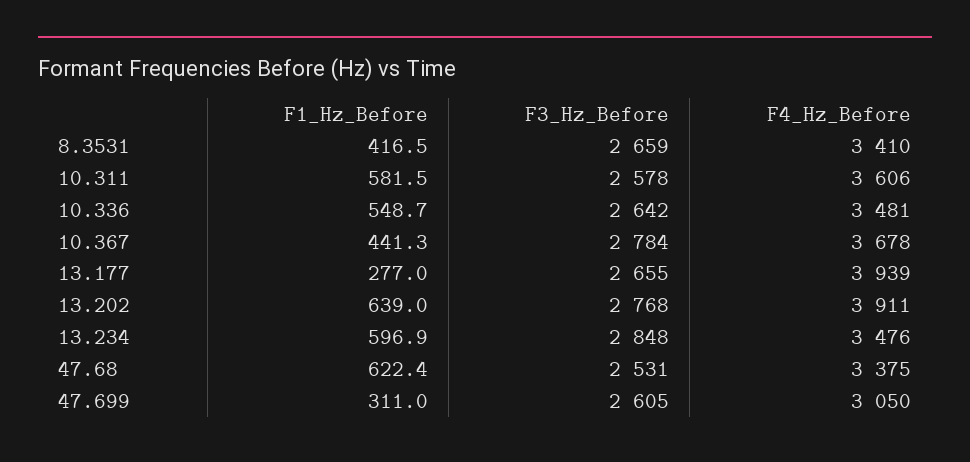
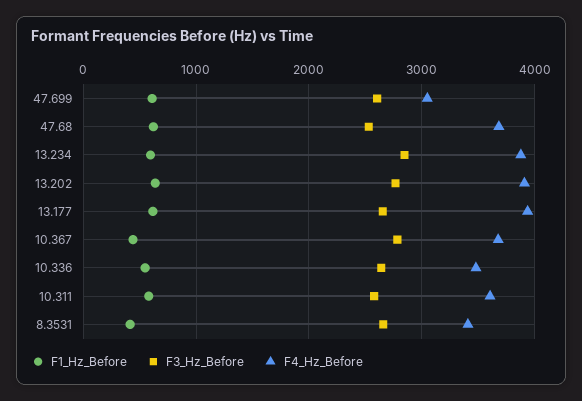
  {
    "F1_Hz_Before": {
      "8.3531": 416.5,
      "10.311": 581.5,
      "10.336": 548.7,
      "10.367": 441.3,
-     "13.177": 277,
+     "13.177": 600,
      "13.202": 639,
      "13.234": 596.9,
      "47.68": 622.4,
-     "47.699": 311
+     "47.699": 600
    },
    "F3_Hz_Before": {
      "8.3531": 2659,
      "10.311": 2578,
      "10.336": 2642,
      "10.367": 2784,
      "13.177": 2655,
      "13.202": 2768,
      "13.234": 2848,
      "47.68": 2531,
      "47.699": 2605
    },
    "F4_Hz_Before": {
      "8.3531": 3410,
      "10.311": 3606,
      "10.336": 3481,
      "10.367": 3678,
      "13.177": 3939,
      "13.202": 3911,
-     "13.234": 3476,
+     "13.234": 3900,
-     "47.68": 3375,
+     "47.68": 3700,
      "47.699": 3050
    }
  }

